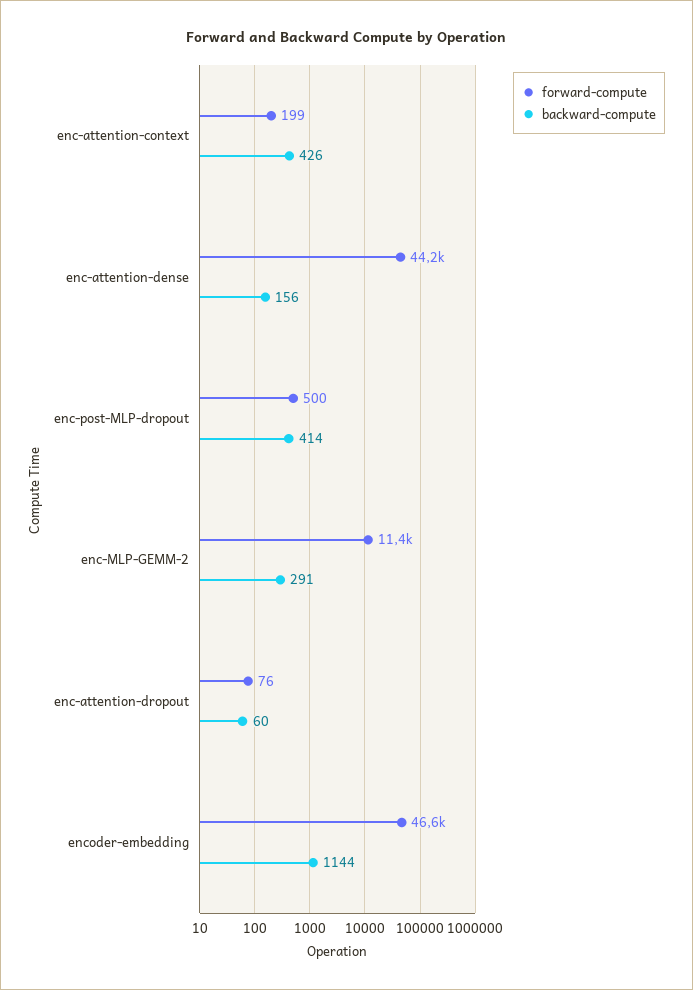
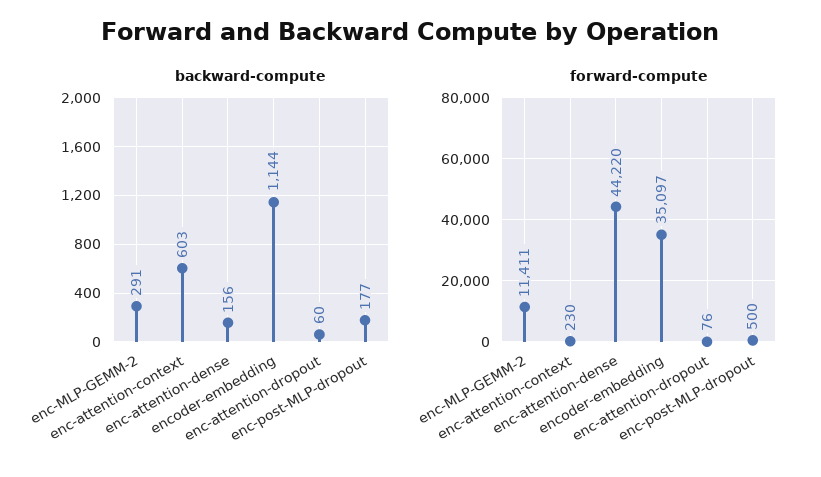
  {
    "forward-compute": {
-     "enc-attention-context": 199,
+     "enc-attention-context": 230,
      "enc-attention-dense": 44220,
      "enc-post-MLP-dropout": 500,
      "enc-MLP-GEMM-2": 11411,
      "enc-attention-dropout": 76,
-     "encoder-embedding": 46600
+     "encoder-embedding": 35097
    },
    "backward-compute": {
-     "enc-attention-context": 426,
+     "enc-attention-context": 603,
      "enc-attention-dense": 156,
-     "enc-post-MLP-dropout": 414,
+     "enc-post-MLP-dropout": 177,
      "enc-MLP-GEMM-2": 291,
      "enc-attention-dropout": 60,
      "encoder-embedding": 1144
    }
  }

